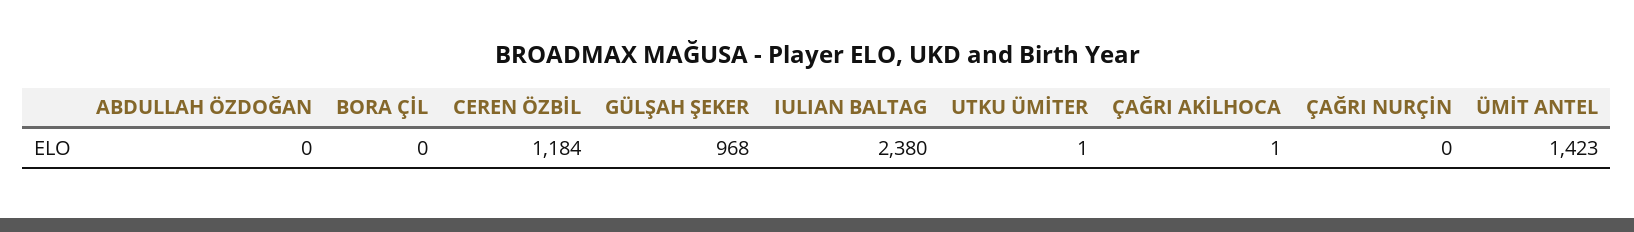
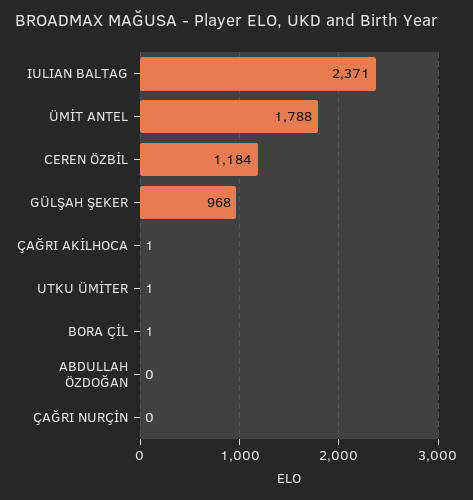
  {
    "ABDULLAH ÖZDOĞAN": 0,
-   "BORA ÇİL": 0,
+   "BORA ÇİL": 1,
    "CEREN ÖZBİL": 1184,
    "GÜLŞAH ŞEKER": 968,
-   "IULIAN BALTAG": 2380,
+   "IULIAN BALTAG": 2371,
    "UTKU ÜMİTER": 1,
    "ÇAĞRI AKİLHOCA": 1,
    "ÇAĞRI NURÇİN": 0,
-   "ÜMİT ANTEL": 1423
+   "ÜMİT ANTEL": 1788
  }

